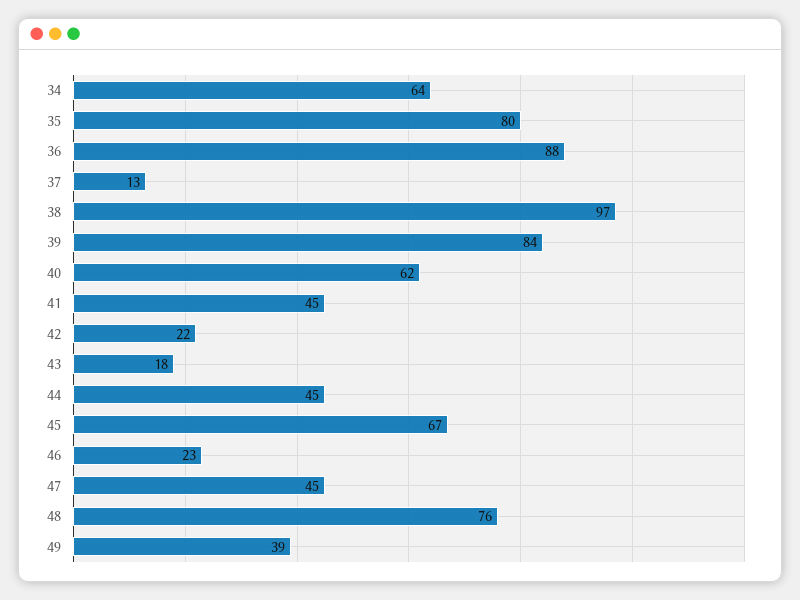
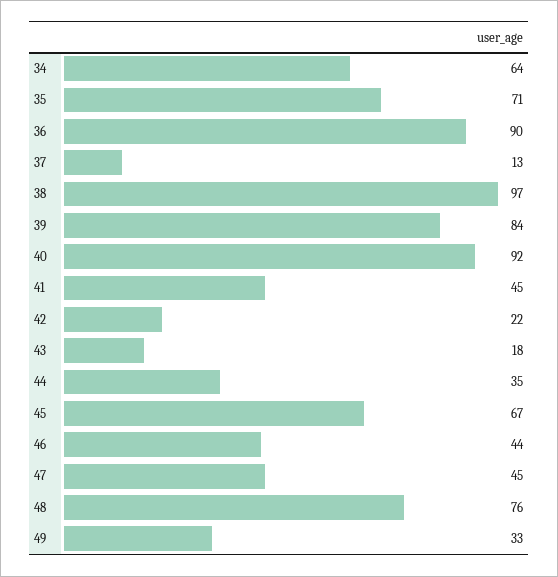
  {
    "34": 64,
-   "35": 80,
+   "35": 71,
-   "36": 88,
+   "36": 90,
    "37": 13,
    "38": 97,
    "39": 84,
-   "40": 62,
+   "40": 92,
    "41": 45,
    "42": 22,
    "43": 18,
-   "44": 45,
+   "44": 35,
    "45": 67,
-   "46": 23,
+   "46": 44,
    "47": 45,
    "48": 76,
-   "49": 39
+   "49": 33
  }

